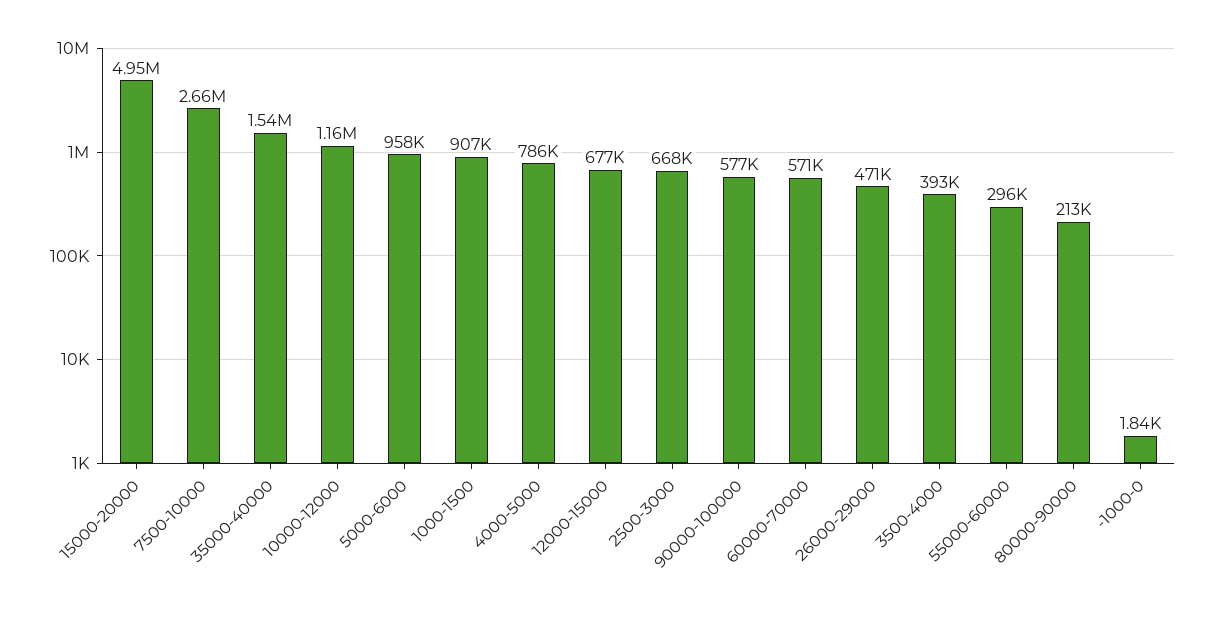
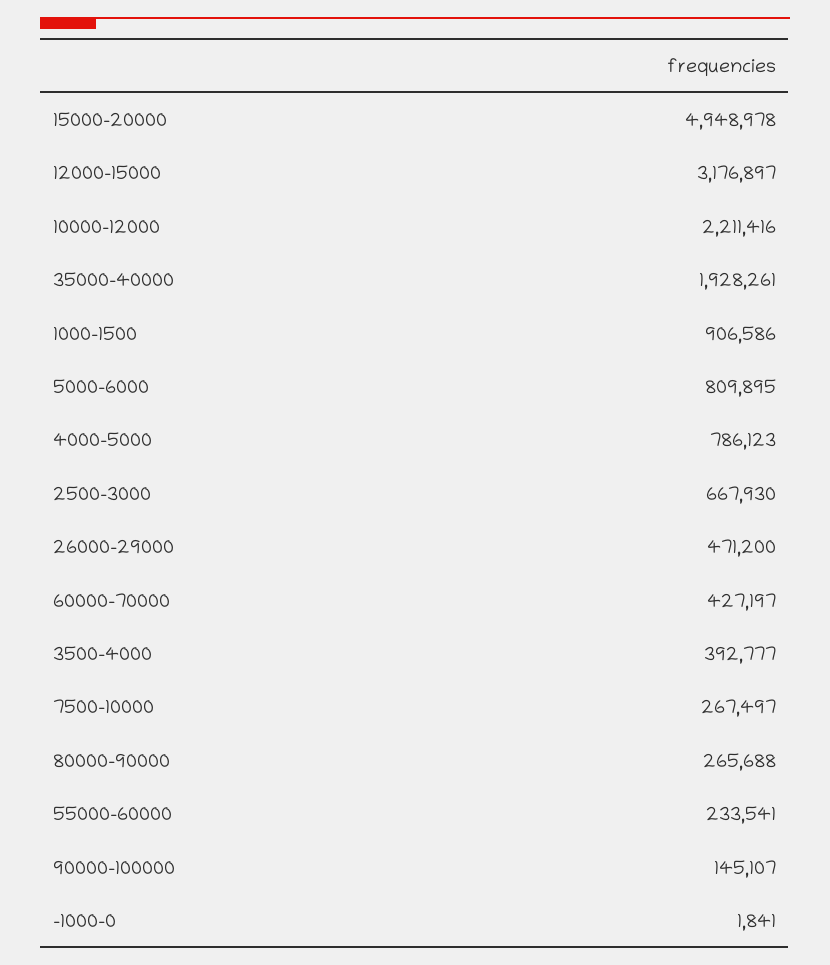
  {
    "15000-20000": 4948978,
-   "7500-10000": 2660000,
+   "7500-10000": 267497,
-   "35000-40000": 1540000,
+   "35000-40000": 1928261,
-   "10000-12000": 1160000,
+   "10000-12000": 2211416,
-   "5000-6000": 958000,
+   "5000-6000": 809895,
    "1000-1500": 906586,
    "4000-5000": 786123,
-   "12000-15000": 677000,
+   "12000-15000": 3176897,
    "2500-3000": 667930,
-   "90000-100000": 577000,
+   "90000-100000": 145107,
-   "60000-70000": 571000,
+   "60000-70000": 427197,
    "26000-29000": 471200,
    "3500-4000": 392777,
-   "55000-60000": 296000,
+   "55000-60000": 233541,
-   "80000-90000": 213000,
+   "80000-90000": 265688,
    "-1000-0": 1841
  }

